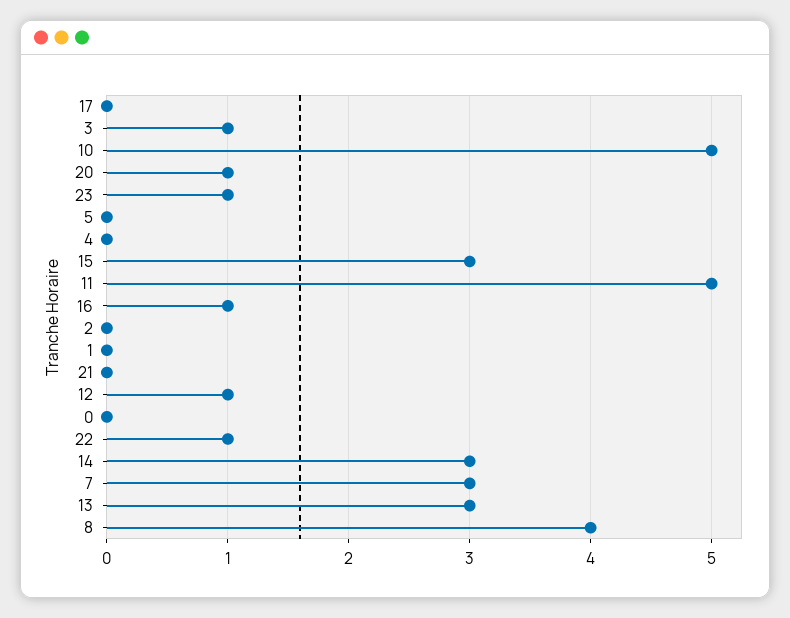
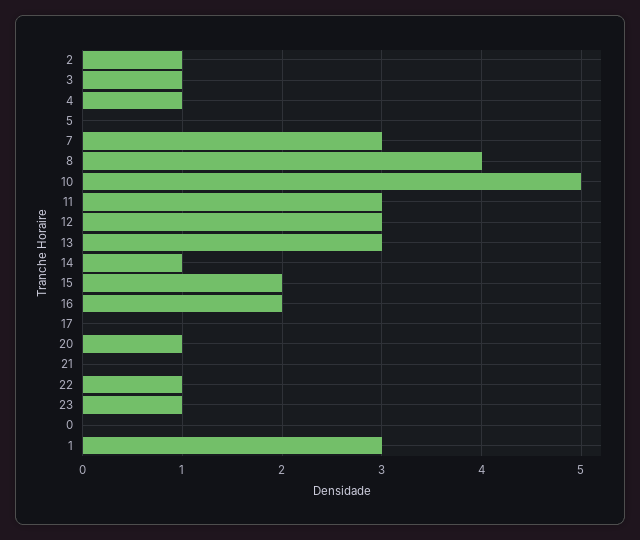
  {
    "17": 0,
    "3": 1,
    "10": 5,
    "20": 1,
    "23": 1,
    "5": 0,
-   "4": 0,
+   "4": 1,
-   "15": 3,
+   "15": 2,
-   "11": 5,
+   "11": 3,
-   "16": 1,
+   "16": 2,
-   "2": 0,
+   "2": 1,
-   "1": 0,
+   "1": 3,
    "21": 0,
-   "12": 1,
+   "12": 3,
    "0": 0,
    "22": 1,
-   "14": 3,
+   "14": 1,
    "7": 3,
    "13": 3,
    "8": 4
  }

